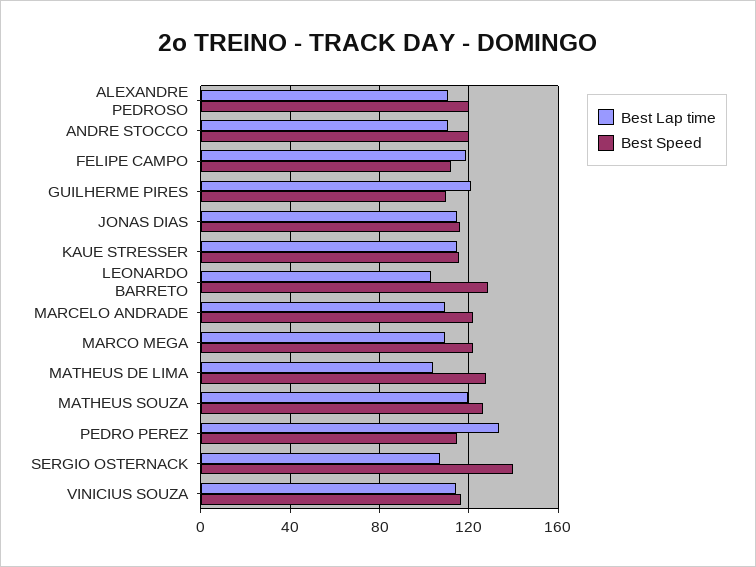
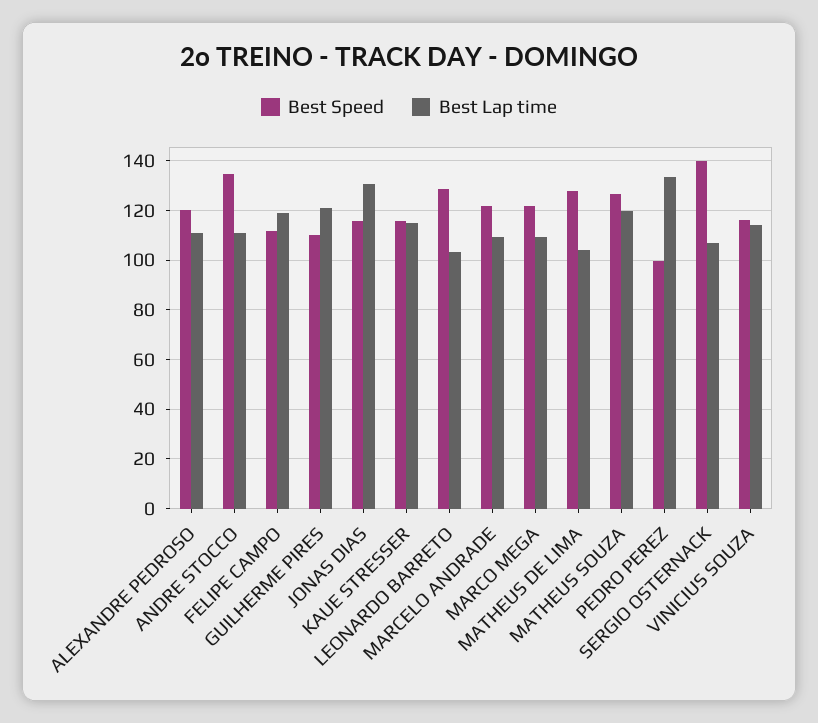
  {
    "Best Lap time": {
      "ALEXANDRE PEDROSO": 110,
      "ANDRE STOCCO": 110,
      "FELIPE CAMPO": 120,
      "GUILHERME PIRES": 120,
-     "JONAS DIAS": 115,
+     "JONAS DIAS": 130,
      "KAUE STRESSER": 115,
      "LEONARDO BARRETO": 102.5,
      "MARCELO ANDRADE": 110,
      "MARCO MEGA": 110,
      "MATHEUS DE LIMA": 105,
      "MATHEUS SOUZA": 120,
      "PEDRO PEREZ": 132.5,
      "SERGIO OSTERNACK": 107.5,
      "VINICIUS SOUZA": 115
    },
    "Best Speed": {
      "ALEXANDRE PEDROSO": 120,
-     "ANDRE STOCCO": 120,
+     "ANDRE STOCCO": 135,
      "FELIPE CAMPO": 112.5,
      "GUILHERME PIRES": 110,
      "JONAS DIAS": 115,
      "KAUE STRESSER": 115,
      "LEONARDO BARRETO": 130,
      "MARCELO ANDRADE": 122.5,
      "MARCO MEGA": 122.5,
      "MATHEUS DE LIMA": 127.5,
      "MATHEUS SOUZA": 127.5,
-     "PEDRO PEREZ": 115,
+     "PEDRO PEREZ": 100,
      "SERGIO OSTERNACK": 140,
      "VINICIUS SOUZA": 117.5
    }
  }

